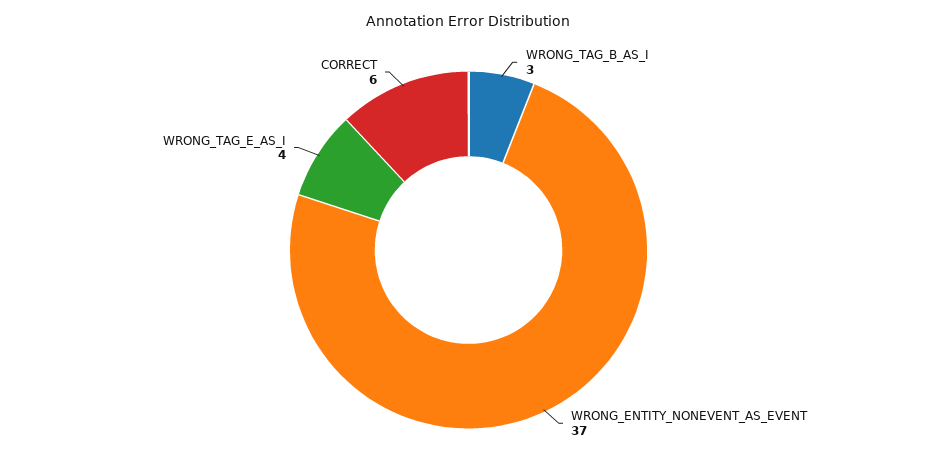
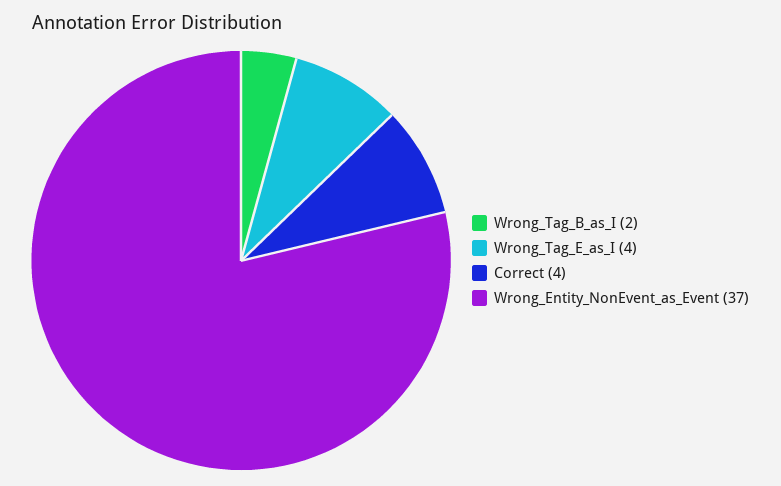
  {
-   "WRONG_TAG_B_AS_I": 3,
+   "WRONG_TAG_B_AS_I": 2,
    "WRONG_ENTITY_NONEVENT_AS_EVENT": 37,
    "WRONG_TAG_E_AS_I": 4,
-   "CORRECT": 6
+   "CORRECT": 4
  }

